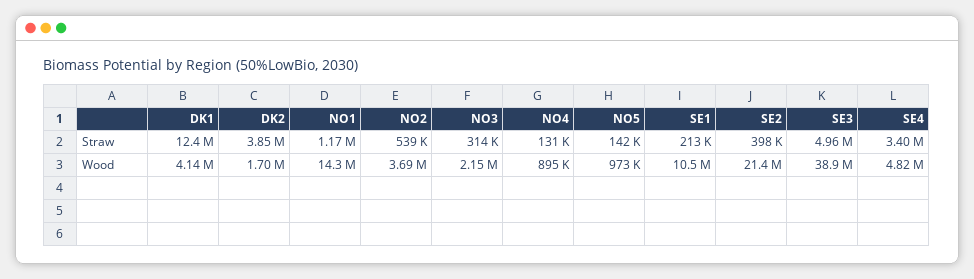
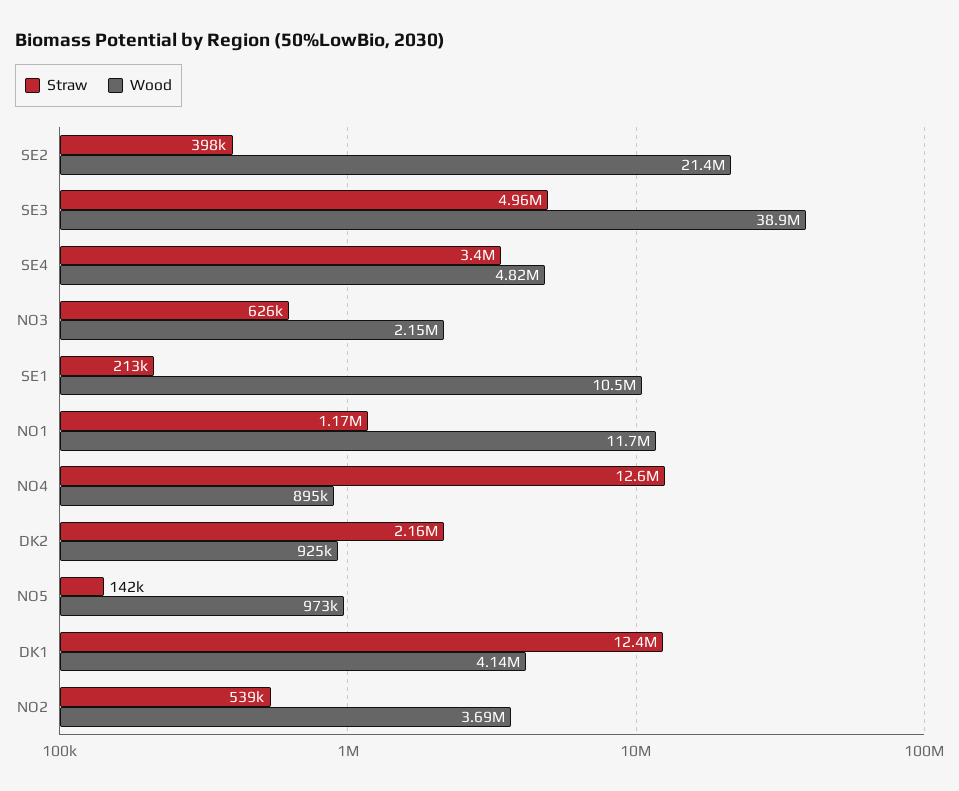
  {
    "Straw": {
      "DK1": 12400000,
-     "DK2": 3850000,
+     "DK2": 2160000,
      "NO1": 1170000,
      "NO2": 539000,
-     "NO3": 314000,
+     "NO3": 626000,
-     "NO4": 131000,
+     "NO4": 12600000,
      "NO5": 142000,
      "SE1": 213000,
      "SE2": 398000,
      "SE3": 4960000,
      "SE4": 3400000
    },
    "Wood": {
      "DK1": 4140000,
-     "DK2": 1700000,
+     "DK2": 925000,
-     "NO1": 14300000,
+     "NO1": 11700000,
      "NO2": 3690000,
      "NO3": 2150000,
      "NO4": 895000,
      "NO5": 973000,
      "SE1": 10500000,
      "SE2": 21400000,
      "SE3": 38900000,
      "SE4": 4820000
    }
  }

